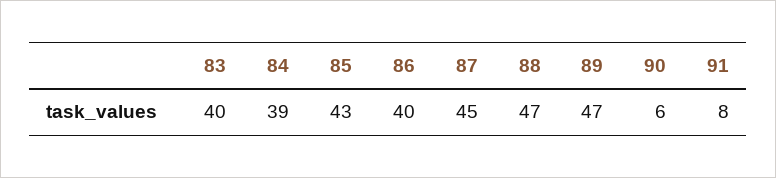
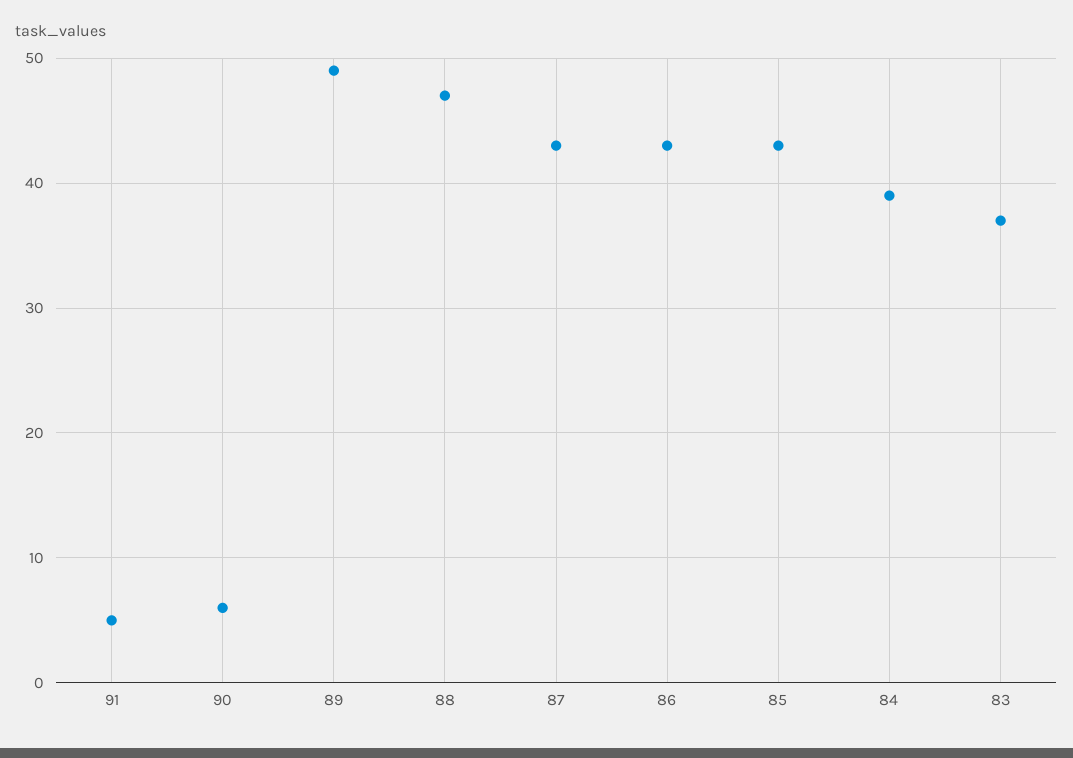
  {
-   "83": 40,
+   "83": 37,
    "84": 39,
    "85": 43,
-   "86": 40,
+   "86": 43,
-   "87": 45,
+   "87": 43,
    "88": 47,
-   "89": 47,
+   "89": 49,
    "90": 6,
-   "91": 8
+   "91": 5
  }

